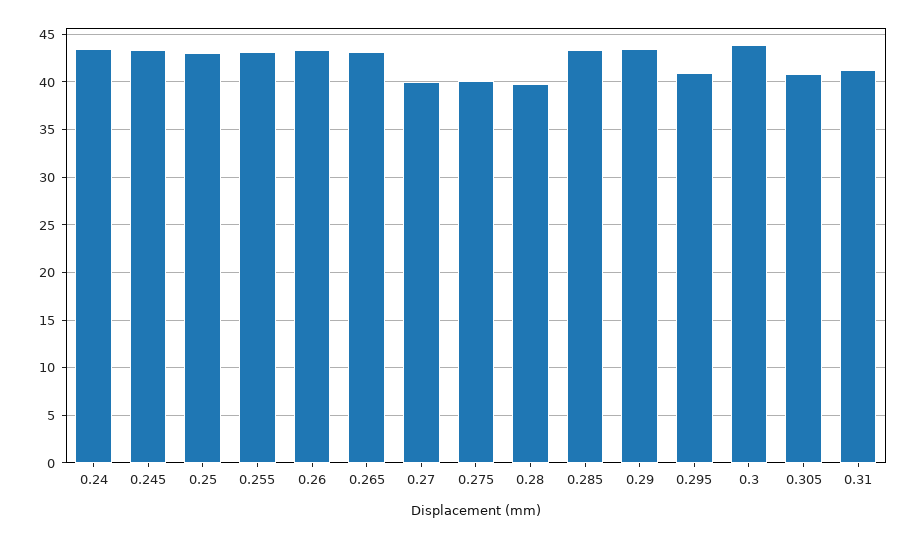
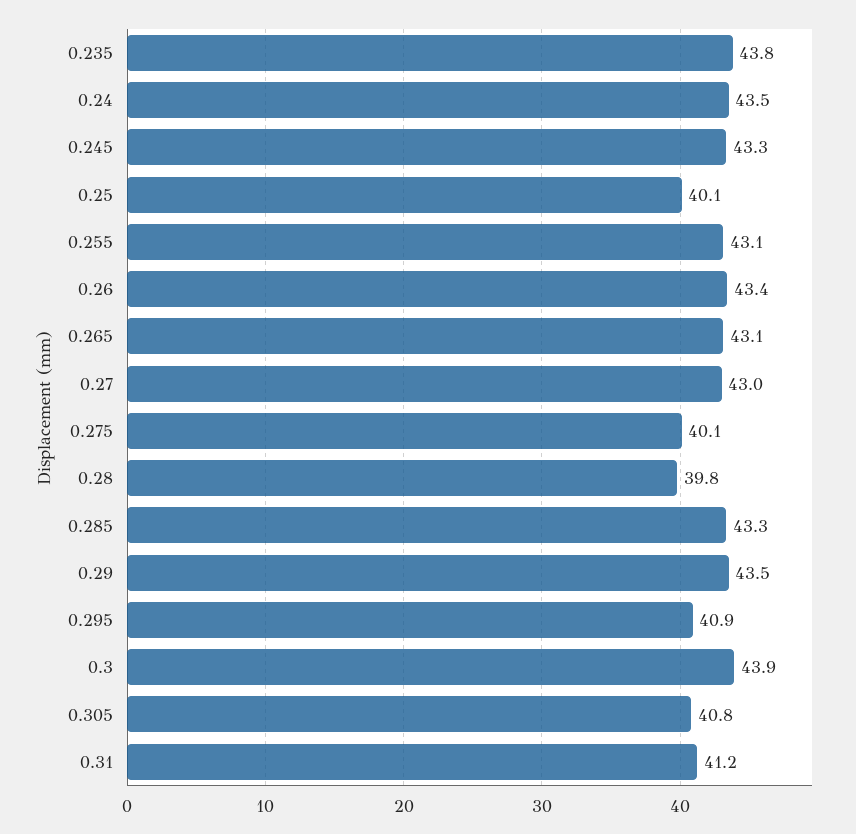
  {
    "0.24": 43.5,
    "0.245": 43.3,
-   "0.25": 43,
+   "0.25": 40.1,
    "0.255": 43.1,
    "0.26": 43.4,
    "0.265": 43.1,
-   "0.27": 40,
+   "0.27": 43,
    "0.275": 40.1,
    "0.28": 39.8,
    "0.285": 43.3,
    "0.29": 43.5,
    "0.295": 40.9,
    "0.3": 43.9,
    "0.305": 40.8,
-   "0.31": 41.2
+   "0.31": 41.2,
+   "0.235": 43.8
  }

